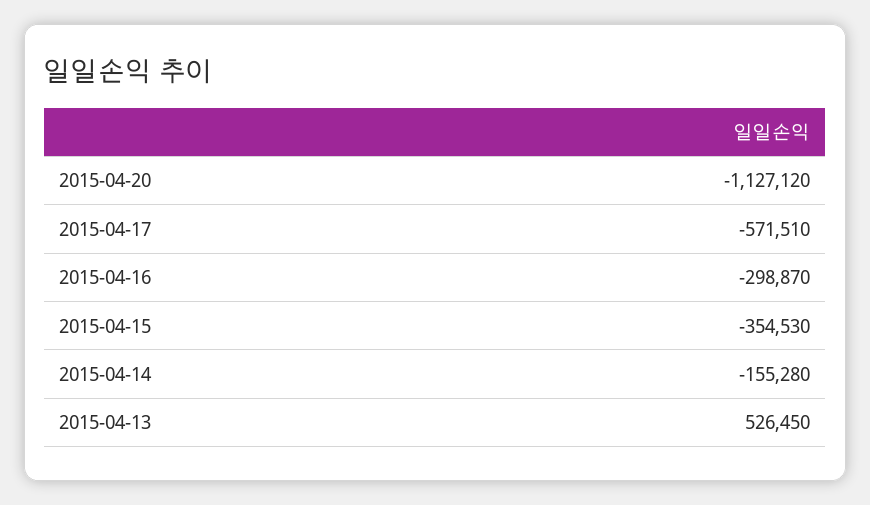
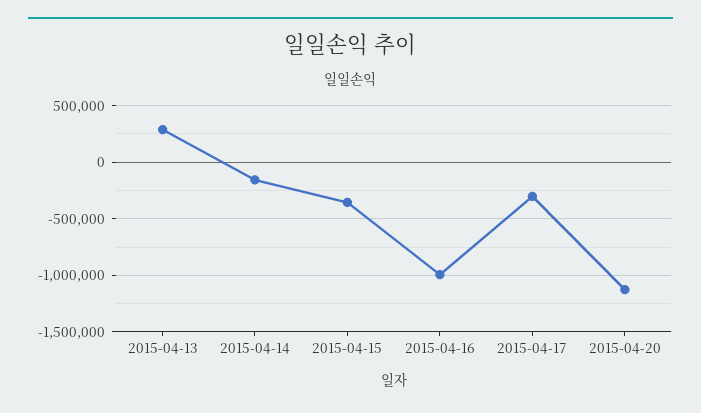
  {
    "2015-04-20": -1127120,
-   "2015-04-17": -571510,
+   "2015-04-17": -300000,
-   "2015-04-16": -298870,
+   "2015-04-16": -1000000,
    "2015-04-15": -354530,
    "2015-04-14": -155280,
-   "2015-04-13": 526450
+   "2015-04-13": 300000
  }

